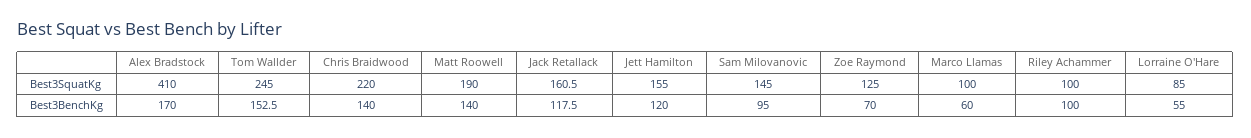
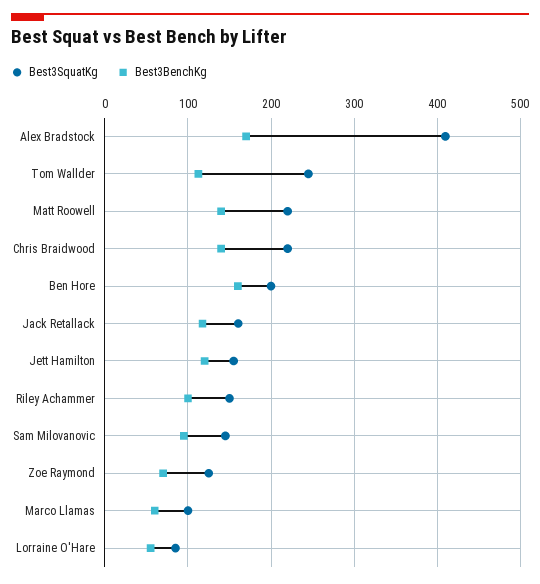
  {
    "Best3SquatKg": {
      "Alex Bradstock": 410,
      "Tom Wallder": 245,
      "Chris Braidwood": 220,
-     "Matt Roowell": 190,
+     "Matt Roowell": 220,
      "Jack Retallack": 160.5,
      "Jett Hamilton": 155,
      "Sam Milovanovic": 145,
      "Zoe Raymond": 125,
      "Marco Llamas": 100,
-     "Riley Achammer": 100,
+     "Riley Achammer": 150,
-     "Lorraine O'Hare": 85
+     "Lorraine O'Hare": 85,
+     "Ben Hore": 200
    },
    "Best3BenchKg": {
      "Alex Bradstock": 170,
-     "Tom Wallder": 152.5,
+     "Tom Wallder": 110,
      "Chris Braidwood": 140,
      "Matt Roowell": 140,
      "Jack Retallack": 117.5,
      "Jett Hamilton": 120,
      "Sam Milovanovic": 95,
      "Zoe Raymond": 70,
      "Marco Llamas": 60,
      "Riley Achammer": 100,
-     "Lorraine O'Hare": 55
+     "Lorraine O'Hare": 55,
+     "Ben Hore": 160
    }
  }

